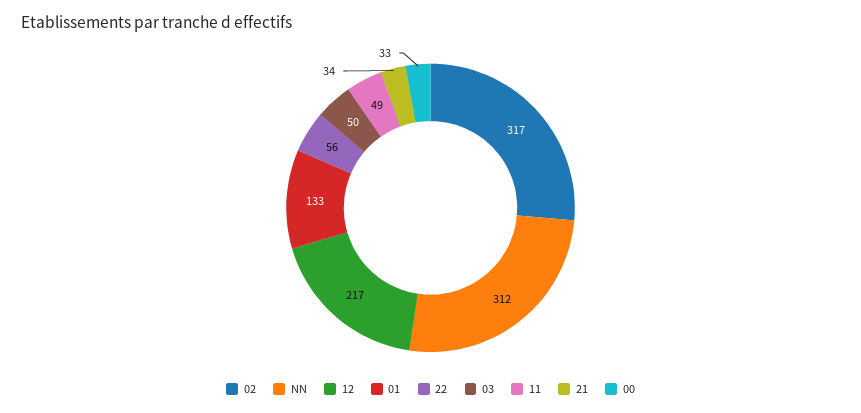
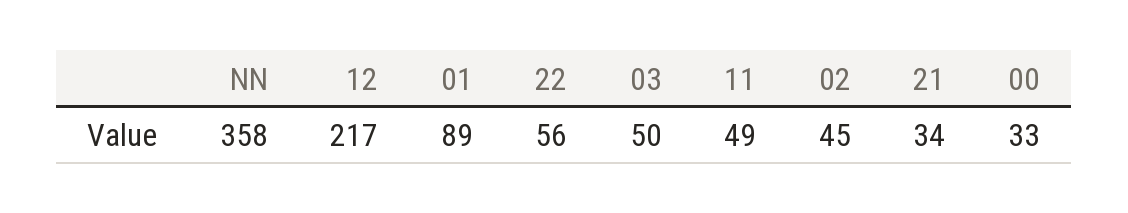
  {
-   "02": 317,
+   "02": 45,
-   "NN": 312,
+   "NN": 358,
    "12": 217,
-   "01": 133,
+   "01": 89,
    "22": 56,
    "03": 50,
    "11": 49,
    "21": 34,
    "00": 33
  }

